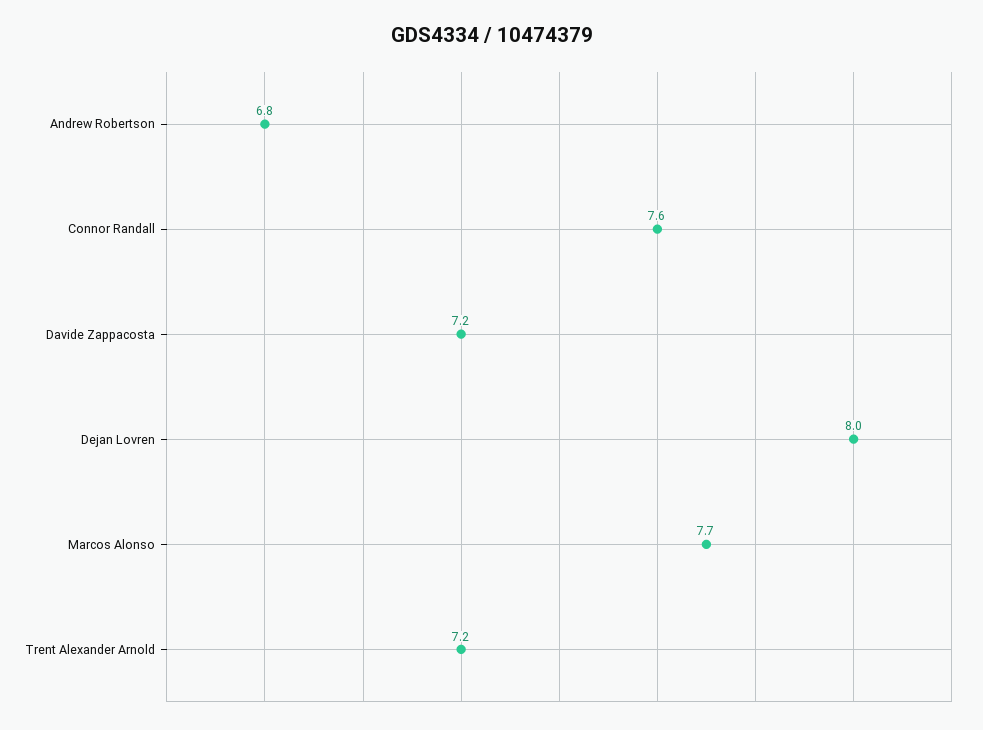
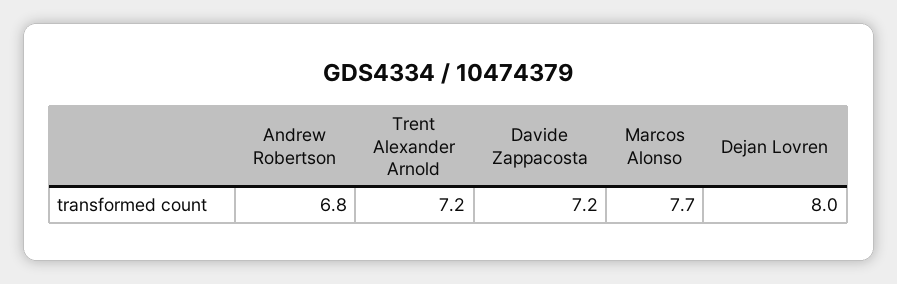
  {
    "Andrew Robertson": 6.8,
-   "Connor Randall": 7.6,
    "Davide Zappacosta": 7.2,
    "Dejan Lovren": 8,
    "Marcos Alonso": 7.7,
    "Trent Alexander Arnold": 7.2
  }

